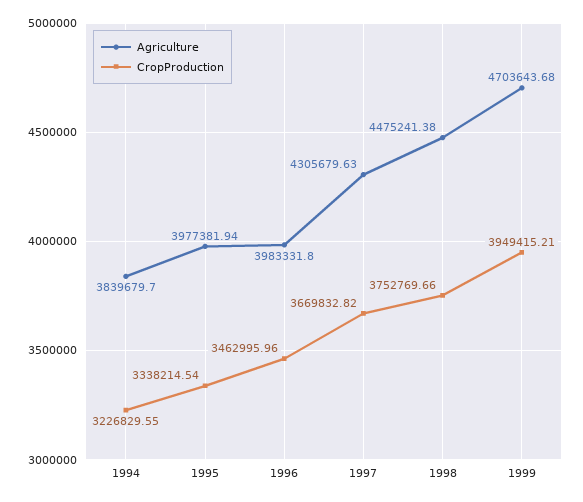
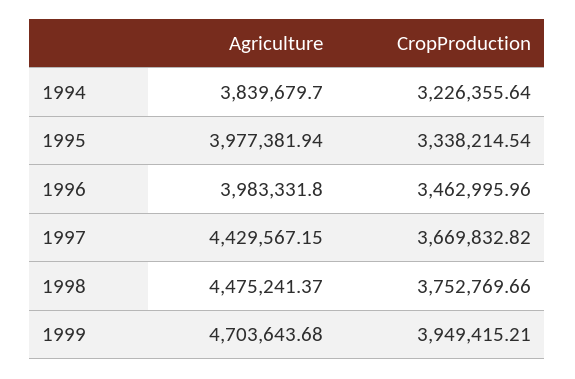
  {
    "Agriculture": {
      "1994": 3839679.7,
      "1995": 3977381.94,
      "1996": 3983331.8,
-     "1997": 4305679.63,
+     "1997": 4429567.15,
-     "1998": 4475241.38,
+     "1998": 4475241.37,
      "1999": 4703643.68
    },
    "CropProduction": {
-     "1994": 3226829.55,
+     "1994": 3226355.64,
      "1995": 3338214.54,
      "1996": 3462995.96,
      "1997": 3669832.82,
      "1998": 3752769.66,
      "1999": 3949415.21
    }
  }

